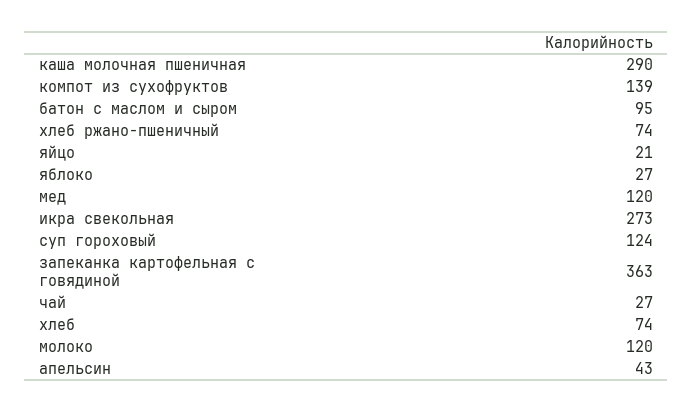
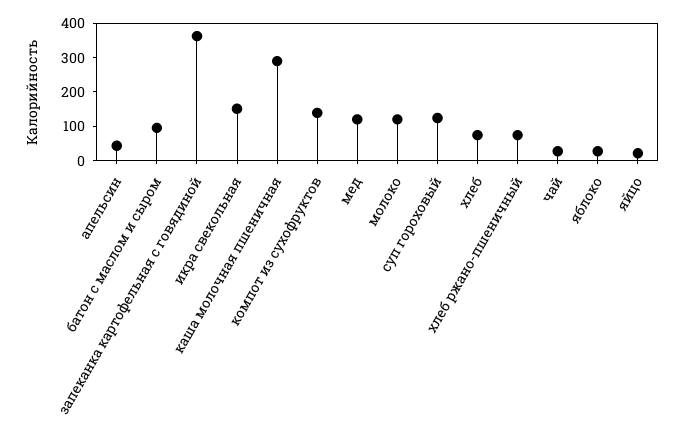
  {
    "каша молочная пшеничная": 290,
    "компот из сухофруктов": 139,
    "батон с маслом и сыром": 95,
    "хлеб ржано-пшеничный": 74,
    "яйцо": 21,
    "яблоко": 27,
    "мед": 120,
-   "икра свекольная": 273,
+   "икра свекольная": 150,
    "суп гороховый": 124,
    "запеканка картофельная с говядиной": 363,
    "чай": 27,
    "хлеб": 74,
    "молоко": 120,
    "апельсин": 43
  }

